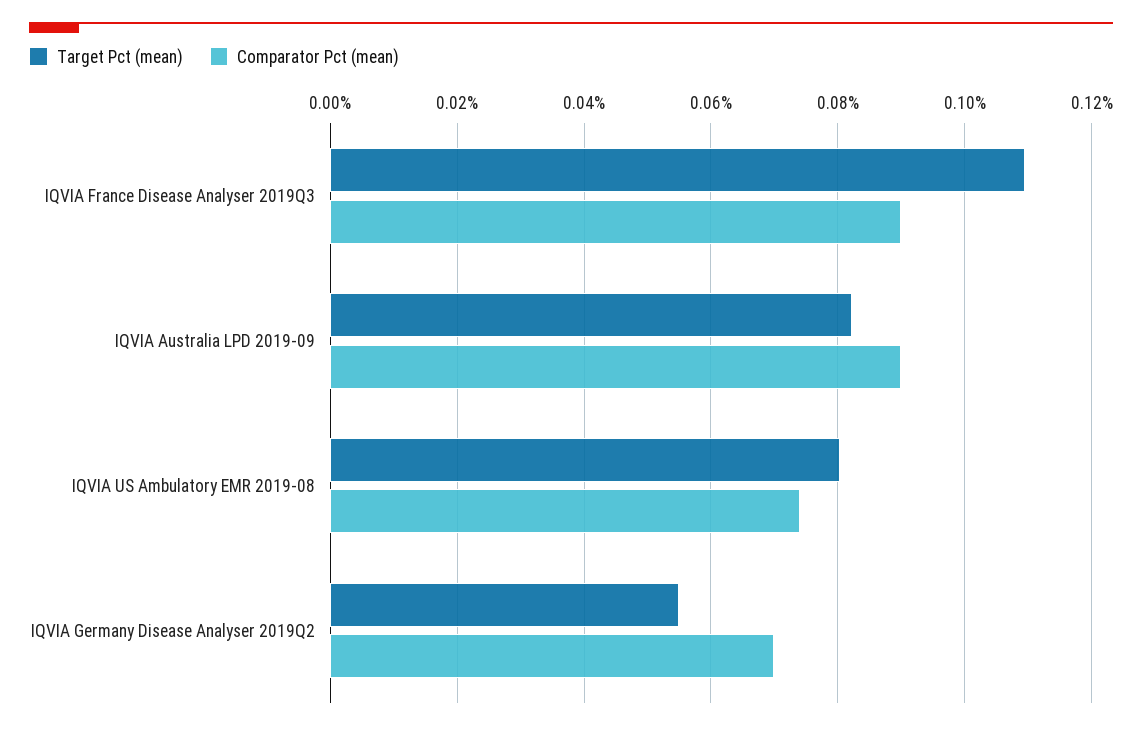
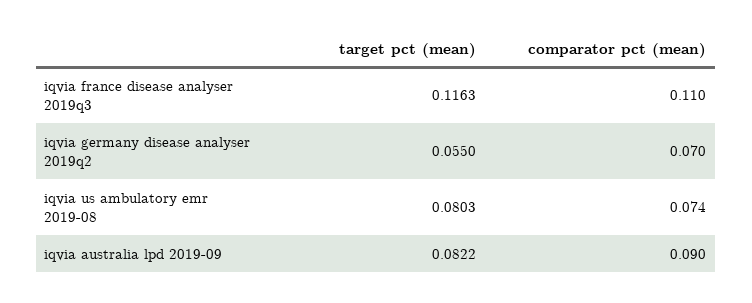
  {
    "Target Pct (mean)": {
-     "IQVIA France Disease Analyser 2019Q3": 0.11,
+     "IQVIA France Disease Analyser 2019Q3": 0.1163,
      "IQVIA Australia LPD 2019-09": 0.0822,
      "IQVIA US Ambulatory EMR 2019-08": 0.0803,
      "IQVIA Germany Disease Analyser 2019Q2": 0.055
    },
    "Comparator Pct (mean)": {
-     "IQVIA France Disease Analyser 2019Q3": 0.09,
+     "IQVIA France Disease Analyser 2019Q3": 0.11,
      "IQVIA Australia LPD 2019-09": 0.09,
      "IQVIA US Ambulatory EMR 2019-08": 0.074,
      "IQVIA Germany Disease Analyser 2019Q2": 0.07
    }
  }

